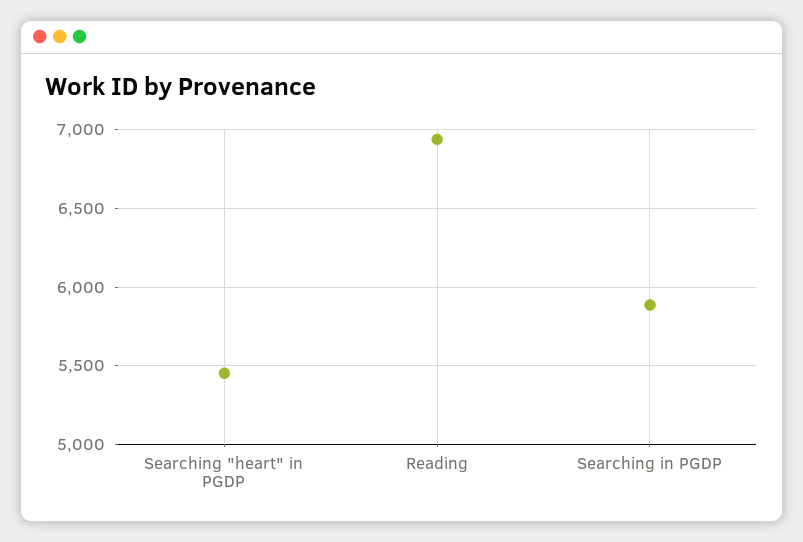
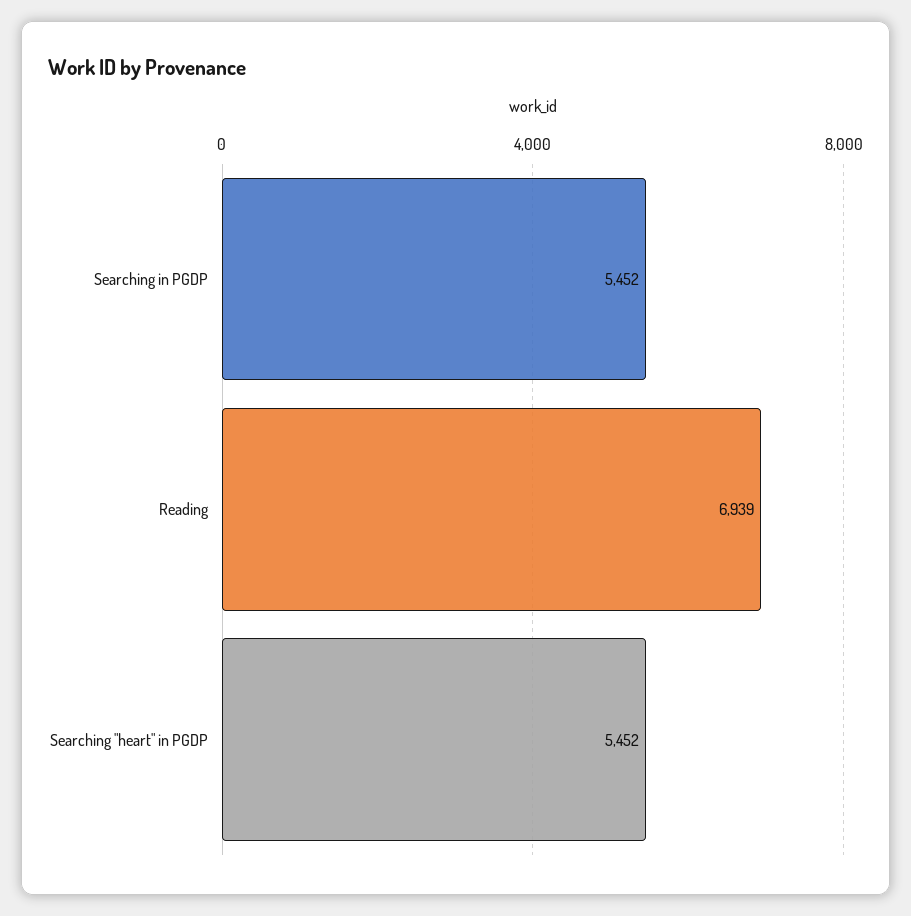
  {
    "Searching \"heart\" in PGDP": 5452,
    "Reading": 6939,
-   "Searching in PGDP": 5900
+   "Searching in PGDP": 5452
  }

